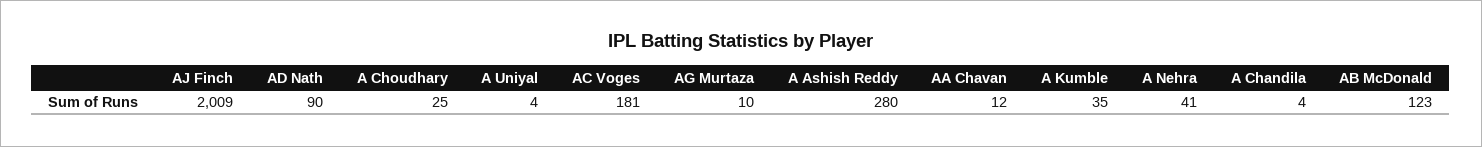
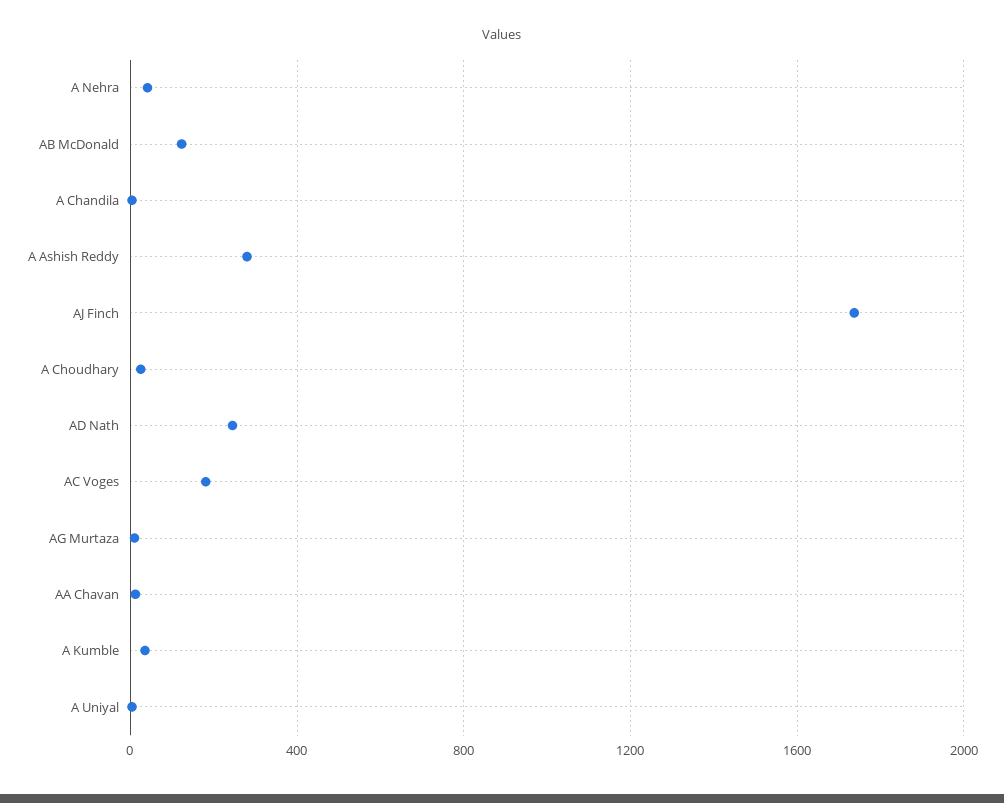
  {
-   "AJ Finch": 2009,
+   "AJ Finch": 1750,
-   "AD Nath": 90,
+   "AD Nath": 250,
    "A Choudhary": 25,
    "A Uniyal": 4,
    "AC Voges": 181,
    "AG Murtaza": 10,
    "A Ashish Reddy": 280,
    "AA Chavan": 12,
    "A Kumble": 35,
    "A Nehra": 41,
    "A Chandila": 4,
    "AB McDonald": 123
  }

